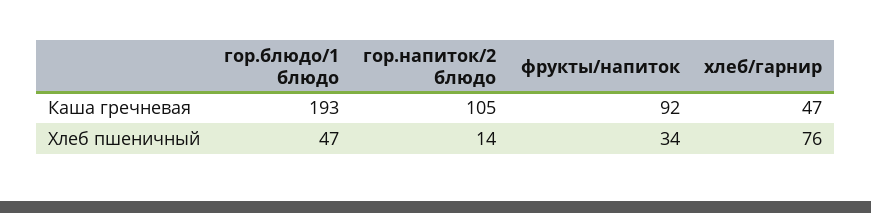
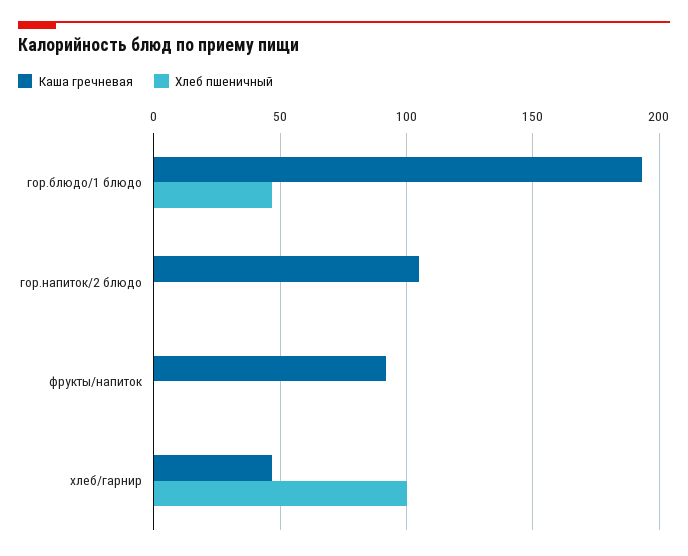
  {
    "Каша гречневая": {
      "гор.блюдо/1 блюдо": 193,
      "гор.напиток/2 блюдо": 105,
      "фрукты/напиток": 92,
      "хлеб/гарнир": 47
    },
    "Хлеб пшеничный": {
      "гор.блюдо/1 блюдо": 47,
-     "гор.напиток/2 блюдо": 14,
+     "гор.напиток/2 блюдо": 0,
-     "фрукты/напиток": 34,
+     "фрукты/напиток": 0,
-     "хлеб/гарнир": 76
+     "хлеб/гарнир": 100
    }
  }

